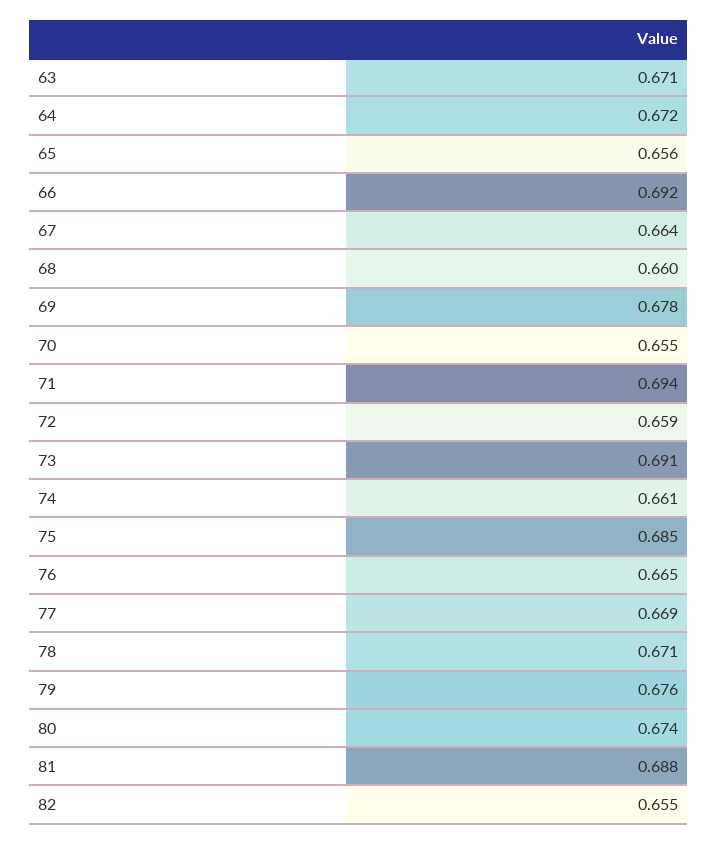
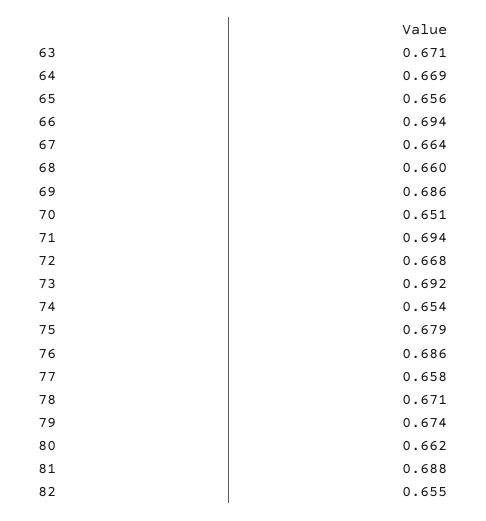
  {
    "63": 0.671,
-   "64": 0.672,
+   "64": 0.669,
    "65": 0.656,
-   "66": 0.692,
+   "66": 0.694,
    "67": 0.664,
    "68": 0.66,
-   "69": 0.678,
+   "69": 0.686,
-   "70": 0.655,
+   "70": 0.651,
    "71": 0.694,
-   "72": 0.659,
+   "72": 0.668,
-   "73": 0.691,
+   "73": 0.692,
-   "74": 0.661,
+   "74": 0.654,
-   "75": 0.685,
+   "75": 0.679,
-   "76": 0.665,
+   "76": 0.686,
-   "77": 0.669,
+   "77": 0.658,
    "78": 0.671,
-   "79": 0.676,
+   "79": 0.674,
-   "80": 0.674,
+   "80": 0.662,
    "81": 0.688,
    "82": 0.655
  }

